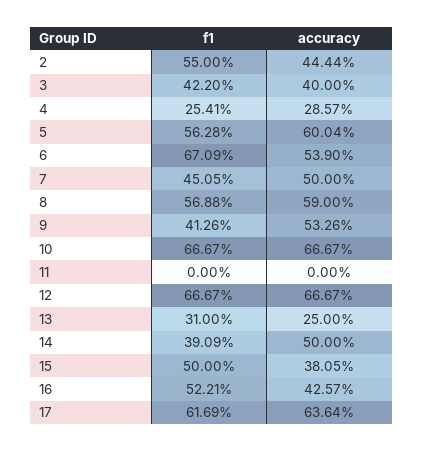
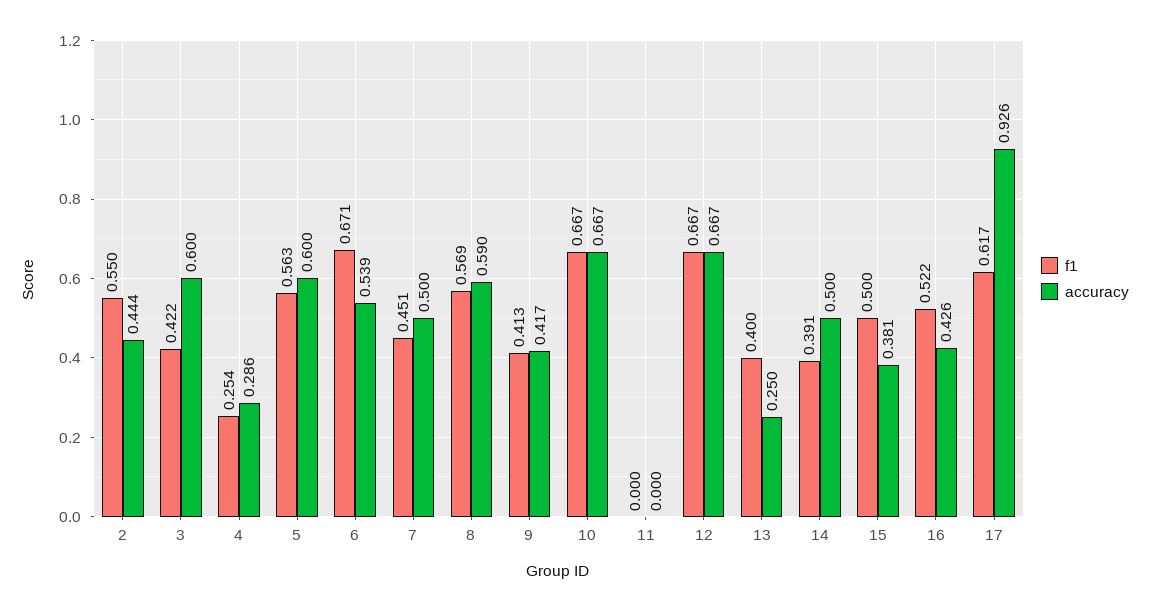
  {
    "f1": {
      "2": 0.55,
      "3": 0.422,
      "4": 0.2541,
      "5": 0.5628,
      "6": 0.6709,
      "7": 0.4505,
      "8": 0.5688,
      "9": 0.4126,
      "10": 0.6667,
      "11": 0,
      "12": 0.6667,
-     "13": 0.31,
+     "13": 0.4,
      "14": 0.3909,
      "15": 0.5,
      "16": 0.5221,
      "17": 0.6169
    },
    "accuracy": {
      "2": 0.4444,
-     "3": 0.4,
+     "3": 0.6,
      "4": 0.2857,
      "5": 0.6004,
      "6": 0.539,
      "7": 0.5,
      "8": 0.59,
-     "9": 0.5326,
+     "9": 0.417,
      "10": 0.6667,
      "11": 0,
      "12": 0.6667,
      "13": 0.25,
      "14": 0.5,
      "15": 0.3805,
      "16": 0.4257,
-     "17": 0.6364
+     "17": 0.926
    }
  }

